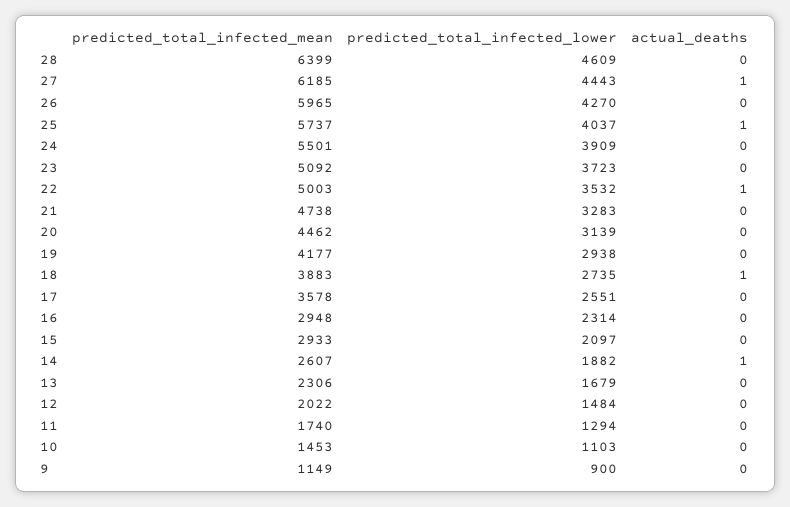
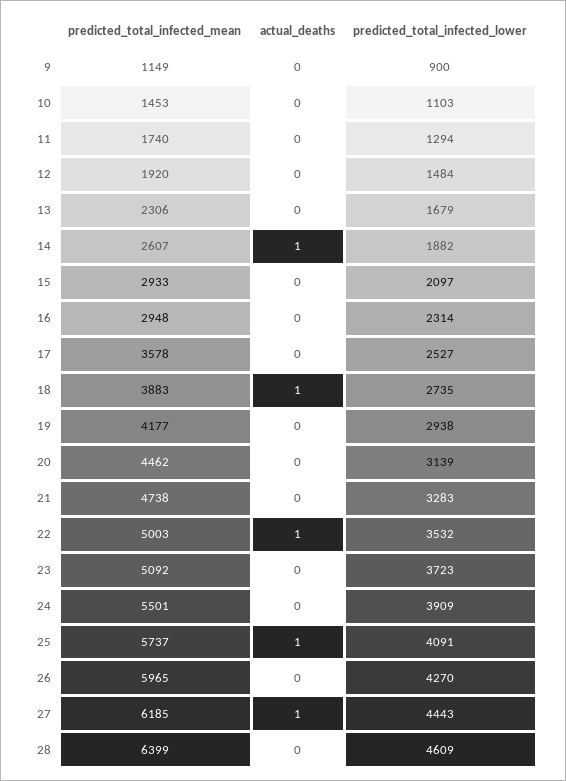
  {
    "predicted_total_infected_mean": {
      "28": 6399,
      "27": 6185,
      "26": 5965,
      "25": 5737,
      "24": 5501,
      "23": 5092,
      "22": 5003,
      "21": 4738,
      "20": 4462,
      "19": 4177,
      "18": 3883,
      "17": 3578,
      "16": 2948,
      "15": 2933,
      "14": 2607,
      "13": 2306,
-     "12": 2022,
+     "12": 1920,
      "11": 1740,
      "10": 1453,
      "9": 1149
    },
    "predicted_total_infected_lower": {
      "28": 4609,
      "27": 4443,
      "26": 4270,
-     "25": 4037,
+     "25": 4091,
      "24": 3909,
      "23": 3723,
      "22": 3532,
      "21": 3283,
      "20": 3139,
      "19": 2938,
      "18": 2735,
-     "17": 2551,
+     "17": 2527,
      "16": 2314,
      "15": 2097,
      "14": 1882,
      "13": 1679,
      "12": 1484,
      "11": 1294,
      "10": 1103,
      "9": 900
    },
    "actual_deaths": {
      "28": 0,
      "27": 1,
      "26": 0,
      "25": 1,
      "24": 0,
      "23": 0,
      "22": 1,
      "21": 0,
      "20": 0,
      "19": 0,
      "18": 1,
      "17": 0,
      "16": 0,
      "15": 0,
      "14": 1,
      "13": 0,
      "12": 0,
      "11": 0,
      "10": 0,
      "9": 0
    }
  }

